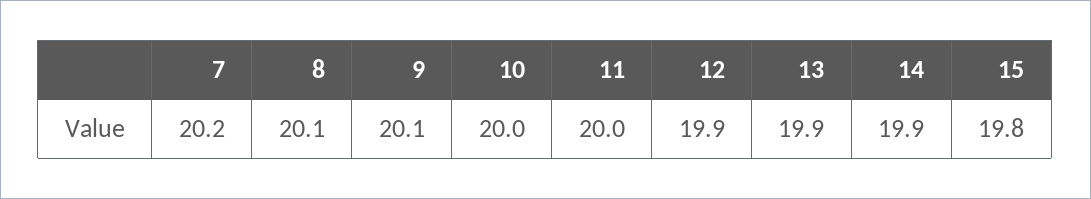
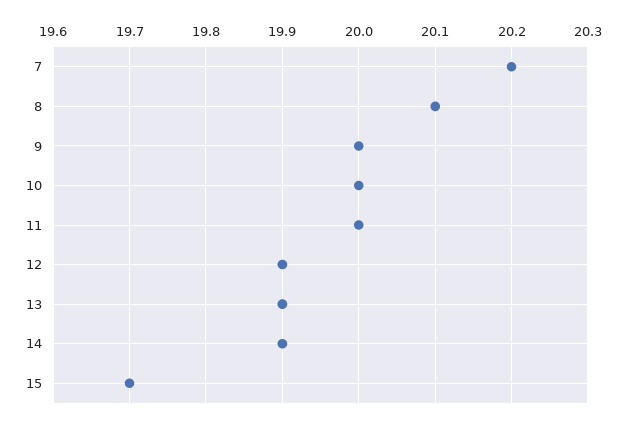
  {
    "7": 20.2,
    "8": 20.1,
-   "9": 20.1,
+   "9": 20,
    "10": 20,
    "11": 20,
    "12": 19.9,
    "13": 19.9,
    "14": 19.9,
-   "15": 19.8
+   "15": 19.7
  }

